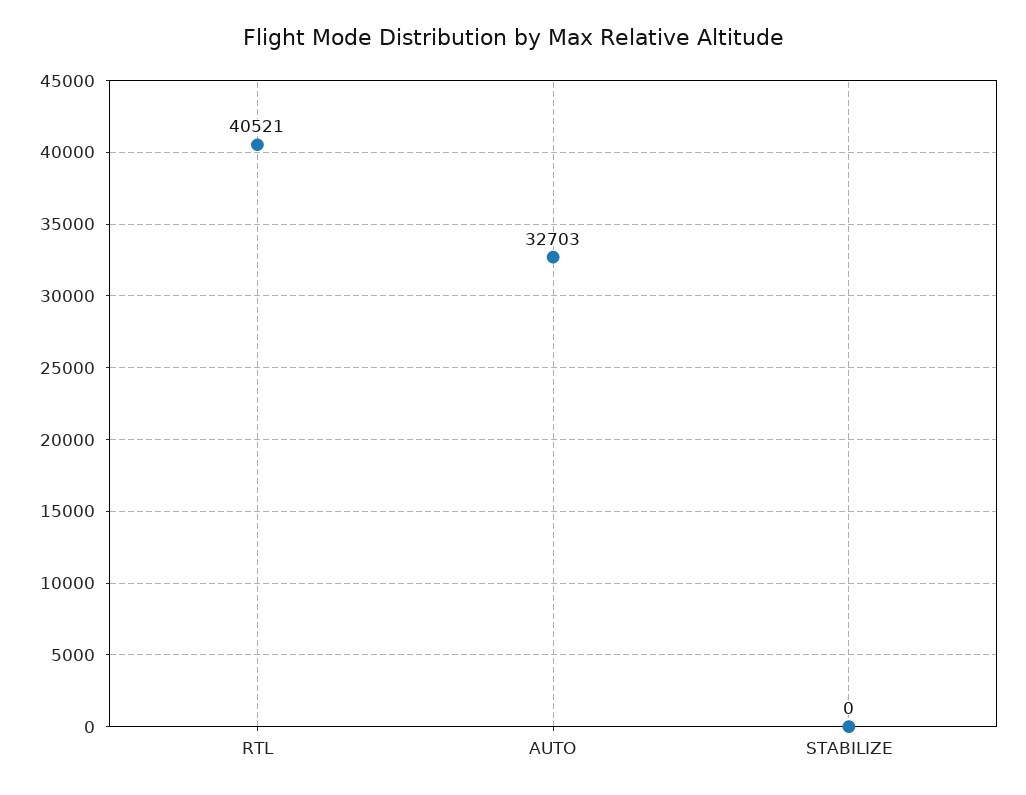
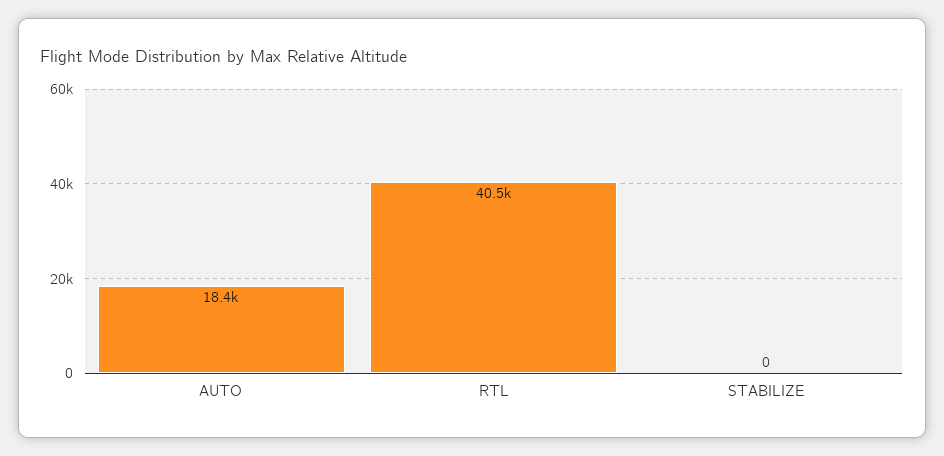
  {
    "RTL": 40521,
-   "AUTO": 32703,
+   "AUTO": 18400,
    "STABILIZE": 0
  }

